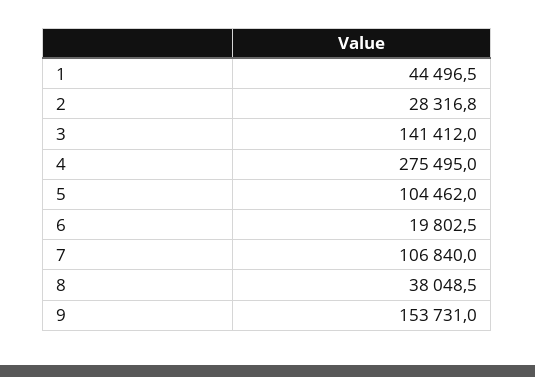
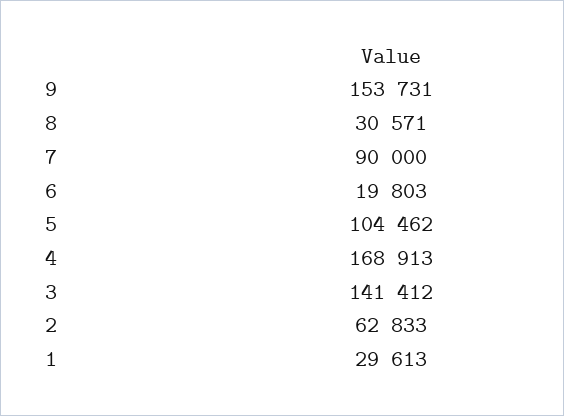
  {
-   "1": 44496.5,
+   "1": 29613,
-   "2": 28316.8,
+   "2": 62833,
    "3": 141412,
-   "4": 275495,
+   "4": 168913,
    "5": 104462,
    "6": 19802.5,
-   "7": 106840,
+   "7": 90000,
-   "8": 38048.5,
+   "8": 30571,
    "9": 153731
  }

